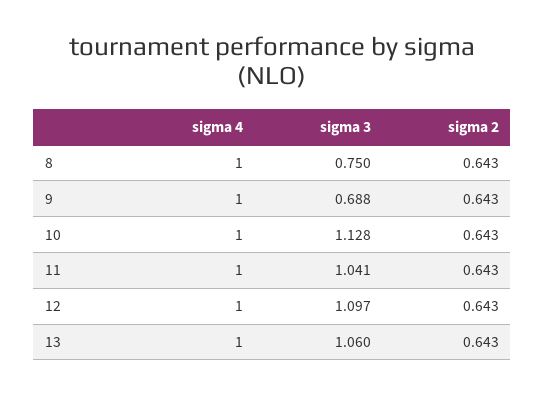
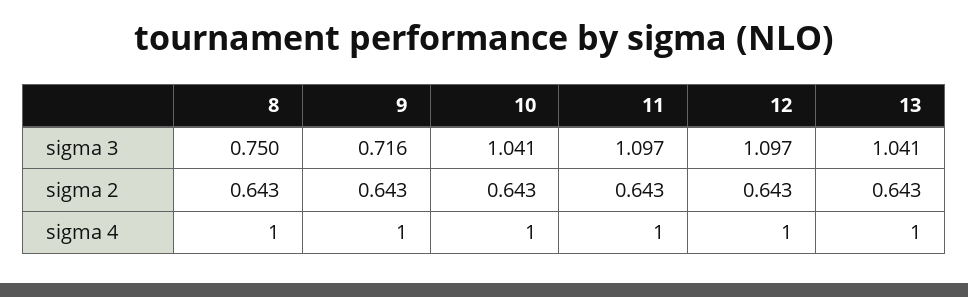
  {
    "sigma 4": {
      "8": 1,
      "9": 1,
      "10": 1,
      "11": 1,
      "12": 1,
      "13": 1
    },
    "sigma 3": {
      "8": 0.75,
-     "9": 0.688,
+     "9": 0.716,
-     "10": 1.128,
+     "10": 1.041,
-     "11": 1.041,
+     "11": 1.097,
      "12": 1.097,
-     "13": 1.06
+     "13": 1.041
    },
    "sigma 2": {
      "8": 0.643,
      "9": 0.643,
      "10": 0.643,
      "11": 0.643,
      "12": 0.643,
      "13": 0.643
    }
  }

